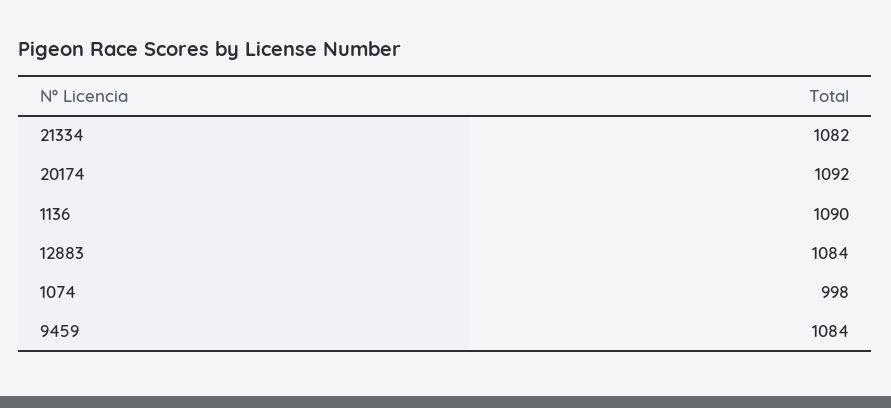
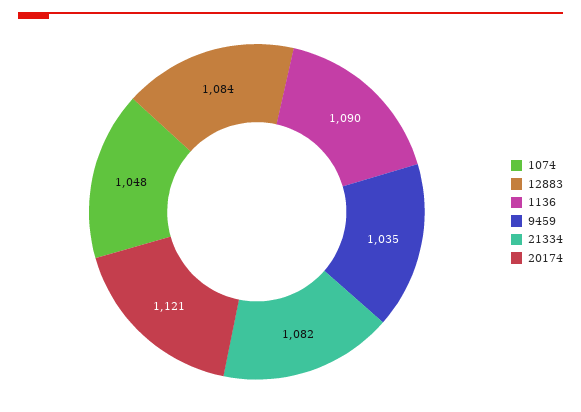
  {
    "21334": 1082,
-   "20174": 1092,
+   "20174": 1121,
    "1136": 1090,
    "12883": 1084,
-   "1074": 998,
+   "1074": 1048,
-   "9459": 1084
+   "9459": 1035
  }

